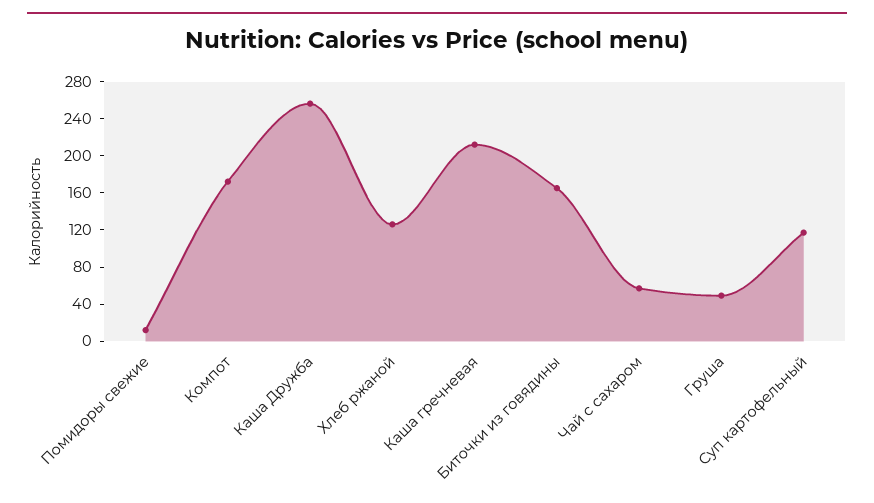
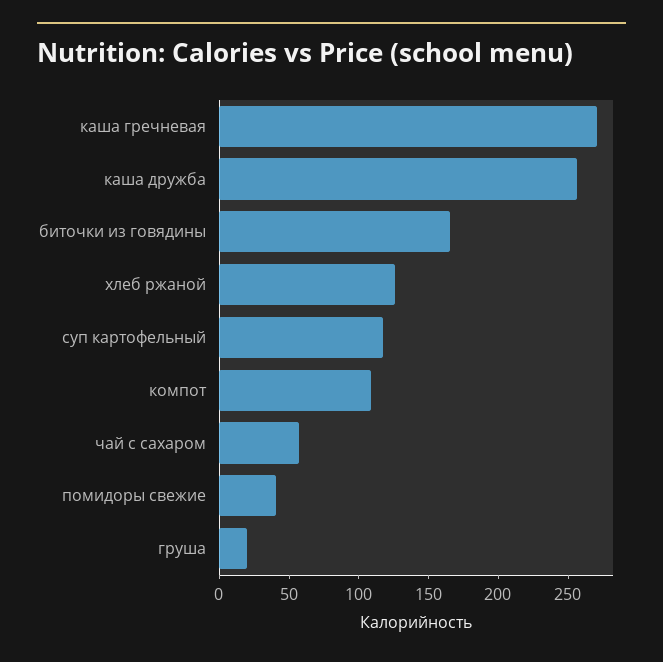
  {
-   "Помидоры свежие": 10,
+   "Помидоры свежие": 40,
-   "Компот": 170,
+   "Компот": 110,
    "Каша Дружба": 260,
    "Хлеб ржаной": 130,
-   "Каша гречневая": 210,
+   "Каша гречневая": 270,
    "Биточки из говядины": 170,
    "Чай с сахаром": 60,
-   "Груша": 50,
+   "Груша": 20,
    "Суп картофельный": 120
  }

